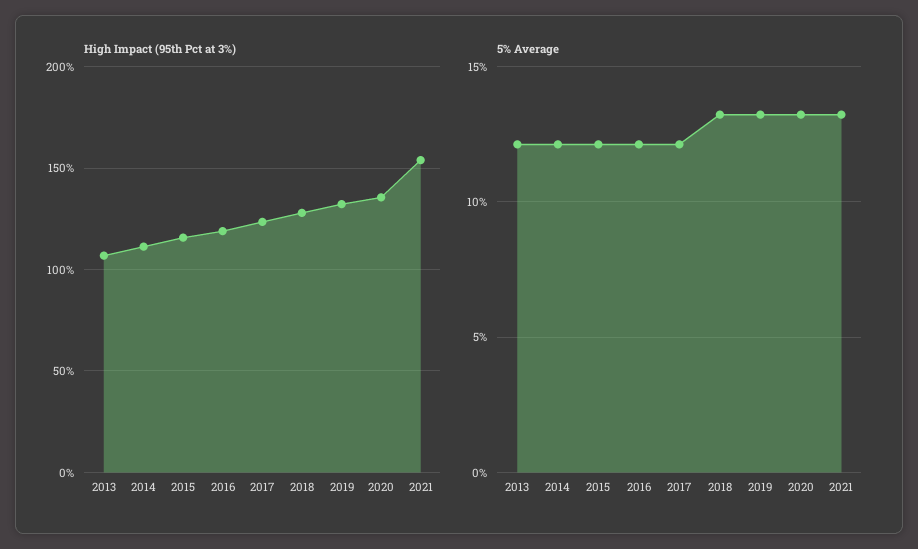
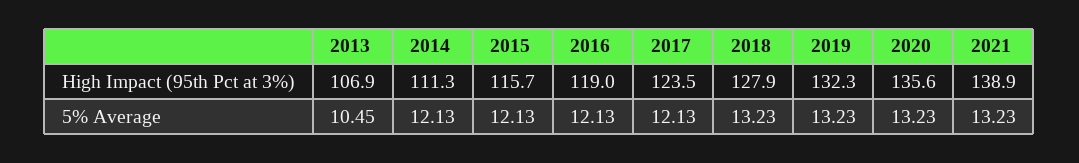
  {
    "High Impact (95th Pct at 3%)": {
      "2013": 106.9,
      "2014": 111.3,
      "2015": 115.7,
      "2016": 119,
      "2017": 123.5,
      "2018": 127.9,
      "2019": 132.3,
      "2020": 135.6,
-     "2021": 155
+     "2021": 138.9
    },
    "5% Average": {
-     "2013": 12,
+     "2013": 10.45,
      "2014": 12.13,
      "2015": 12.13,
      "2016": 12.13,
      "2017": 12.13,
      "2018": 13.23,
      "2019": 13.23,
      "2020": 13.23,
      "2021": 13.23
    }
  }

